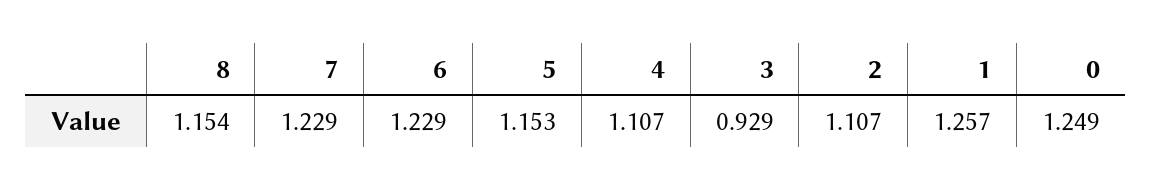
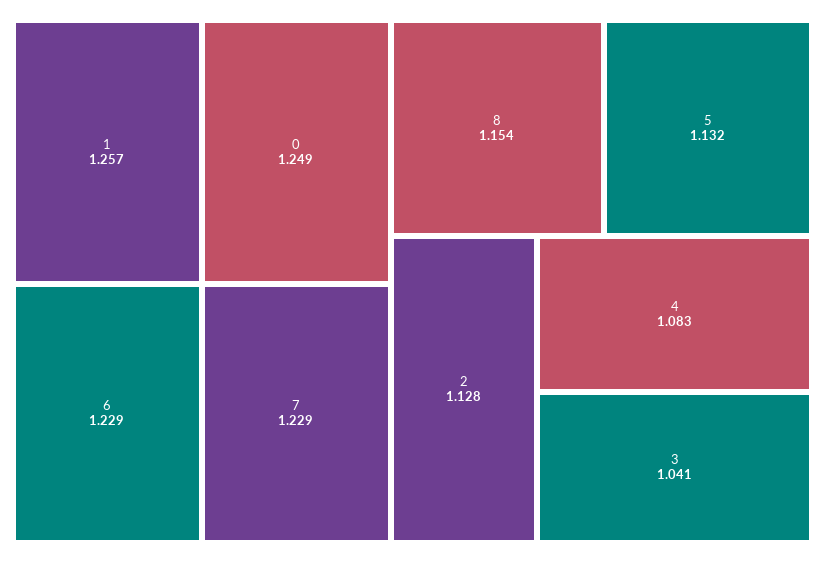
  {
    "8": 1.154,
    "7": 1.229,
    "6": 1.229,
-   "5": 1.153,
+   "5": 1.132,
-   "4": 1.107,
+   "4": 1.083,
-   "3": 0.929,
+   "3": 1.041,
-   "2": 1.107,
+   "2": 1.128,
    "1": 1.257,
    "0": 1.249
  }

